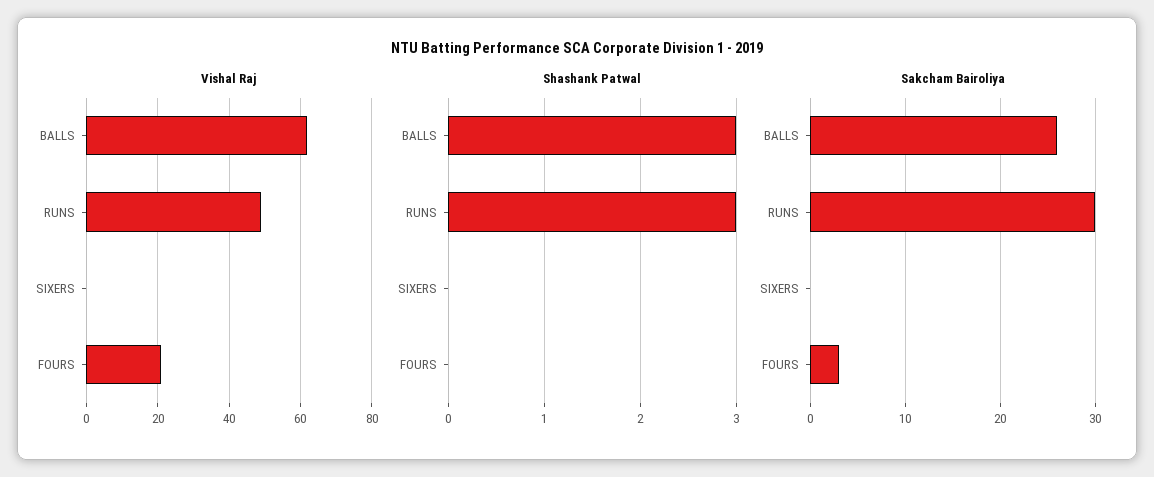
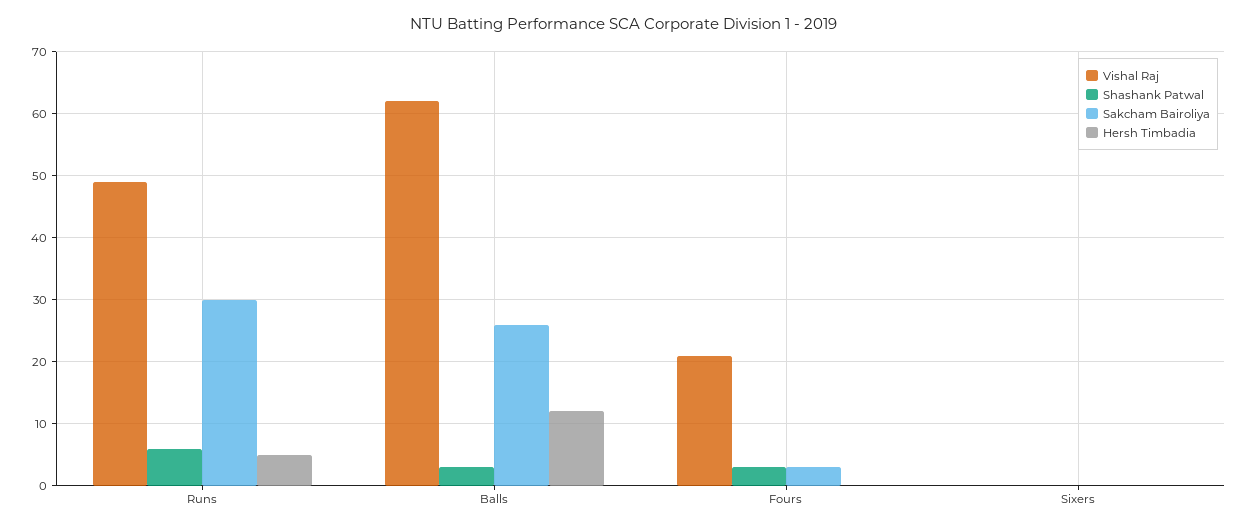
  {
    "Vishal Raj": {
      "BALLS": 62,
      "RUNS": 49,
      "SIXERS": 0,
      "FOURS": 21
    },
    "Shashank Patwal": {
      "BALLS": 3,
-     "RUNS": 3,
+     "RUNS": 6,
      "SIXERS": 0,
-     "FOURS": 0
+     "FOURS": 3
    },
    "Sakcham Bairoliya": {
      "BALLS": 26,
      "RUNS": 30,
      "SIXERS": 0,
      "FOURS": 3
-   }
+   },
+   "Hersh Timbadia": {
+     "RUNS": 5,
+     "BALLS": 12,
+     "FOURS": 0,
+     "SIXERS": 0
+   }
  }

